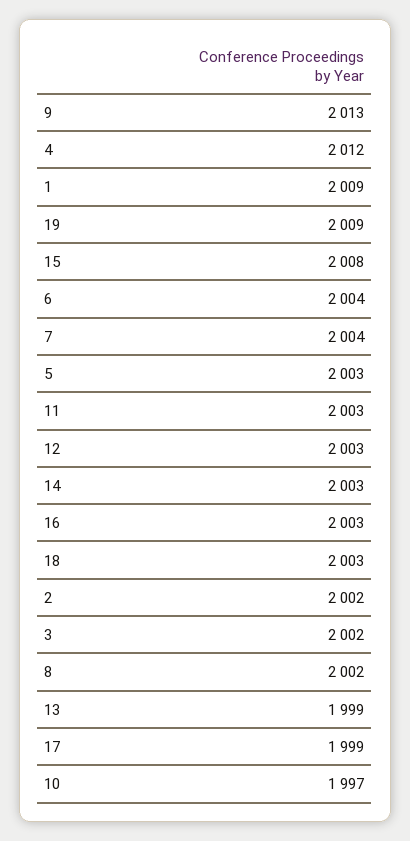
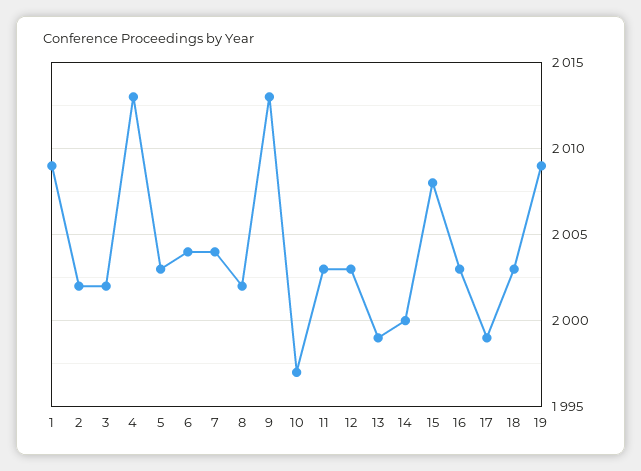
  {
    "9": 2013,
-   "4": 2012,
+   "4": 2013,
    "1": 2009,
    "19": 2009,
    "15": 2008,
    "6": 2004,
    "7": 2004,
    "5": 2003,
    "11": 2003,
    "12": 2003,
-   "14": 2003,
+   "14": 2000,
    "16": 2003,
    "18": 2003,
    "2": 2002,
    "3": 2002,
    "8": 2002,
    "13": 1999,
    "17": 1999,
    "10": 1997
  }

